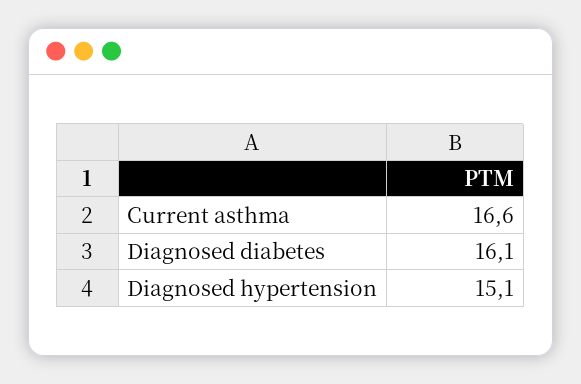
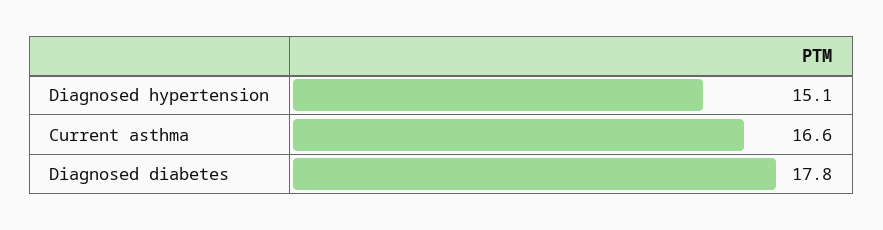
  {
    "Current asthma": 16.6,
-   "Diagnosed diabetes": 16.1,
+   "Diagnosed diabetes": 17.8,
    "Diagnosed hypertension": 15.1
  }

